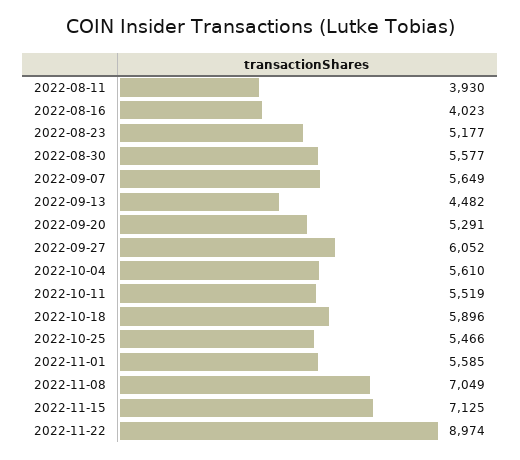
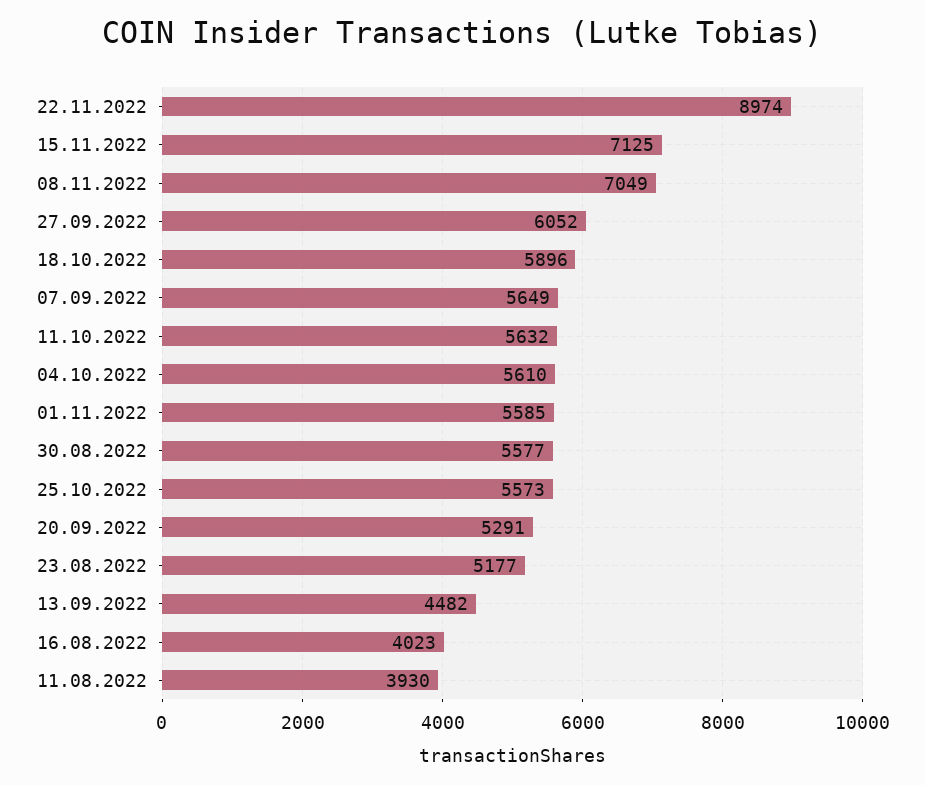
  {
    "2022-08-11": 3930,
    "2022-08-16": 4023,
    "2022-08-23": 5177,
    "2022-08-30": 5577,
    "2022-09-07": 5649,
    "2022-09-13": 4482,
    "2022-09-20": 5291,
    "2022-09-27": 6052,
    "2022-10-04": 5610,
-   "2022-10-11": 5519,
+   "2022-10-11": 5632,
    "2022-10-18": 5896,
-   "2022-10-25": 5466,
+   "2022-10-25": 5573,
    "2022-11-01": 5585,
    "2022-11-08": 7049,
    "2022-11-15": 7125,
    "2022-11-22": 8974
  }

